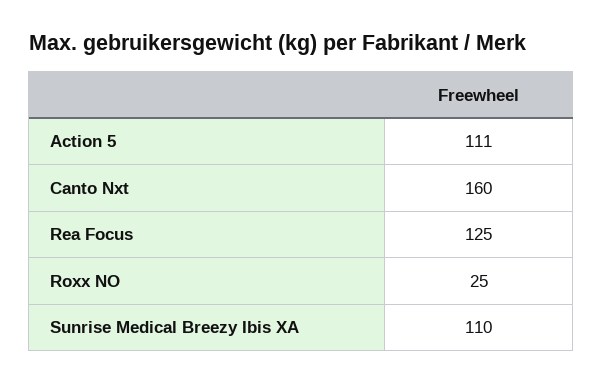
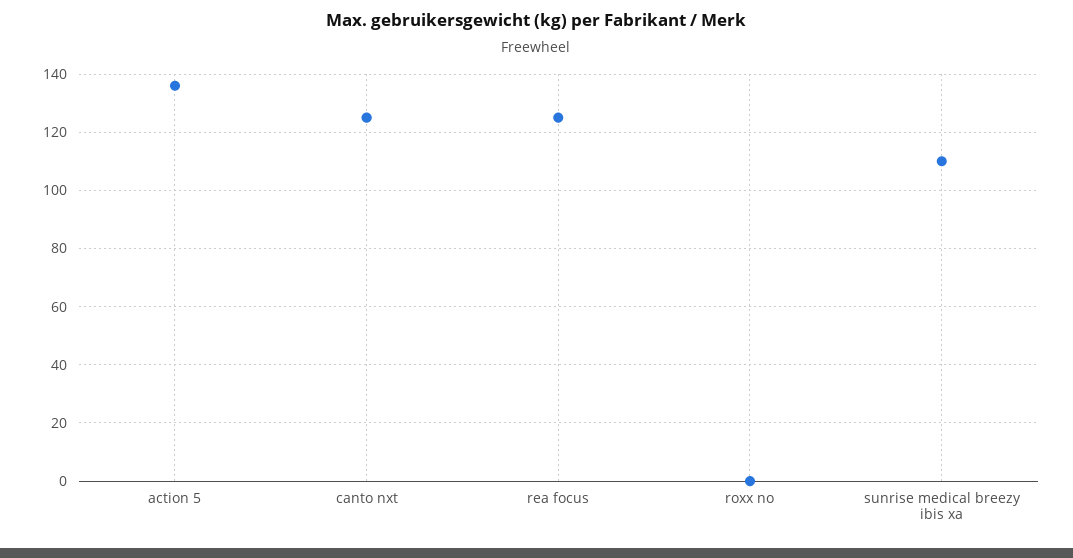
  {
-   "Action 5": 111,
+   "Action 5": 135,
-   "Canto Nxt": 160,
+   "Canto Nxt": 125,
    "Rea Focus": 125,
-   "Roxx NO": 25,
+   "Roxx NO": 0,
    "Sunrise Medical Breezy Ibis XA": 110
  }

